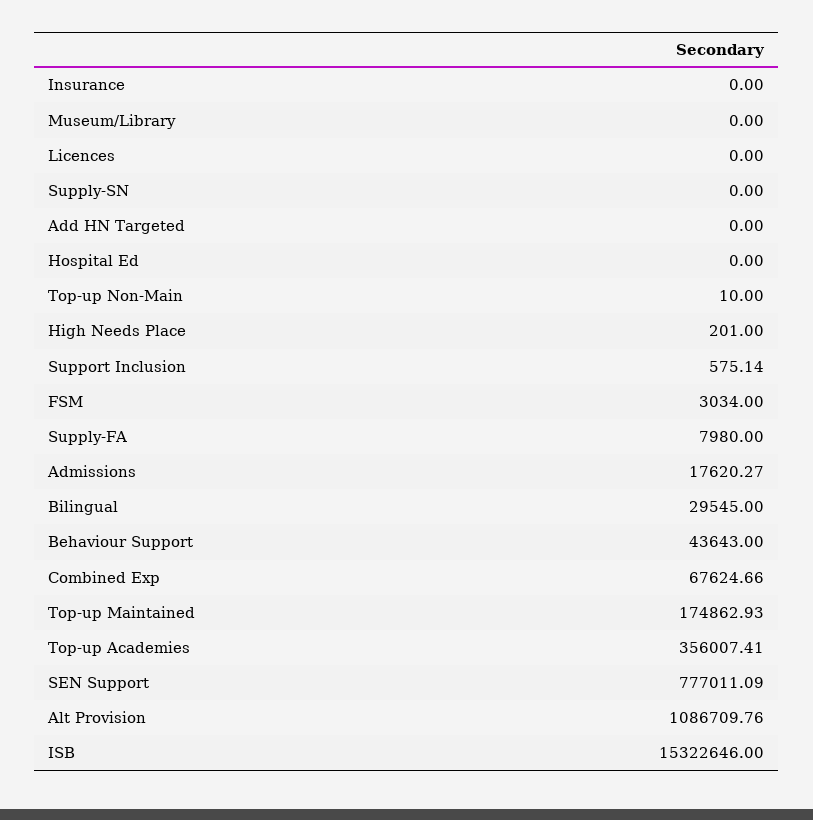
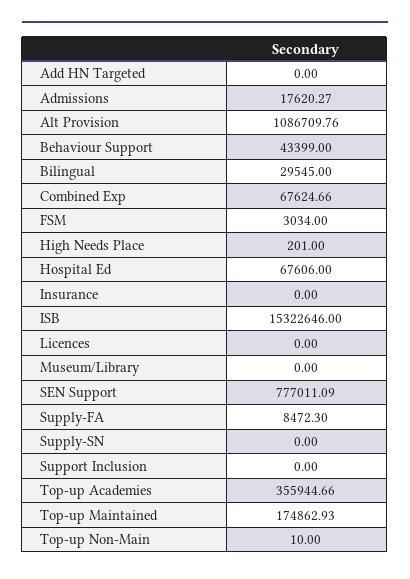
  {
    "Insurance": 0,
    "Museum/Library": 0,
    "Licences": 0,
    "Supply-SN": 0,
    "Add HN Targeted": 0,
-   "Hospital Ed": 0,
+   "Hospital Ed": 67606,
    "Top-up Non-Main": 10,
    "High Needs Place": 201,
-   "Support Inclusion": 575.14,
+   "Support Inclusion": 0,
    "FSM": 3034,
-   "Supply-FA": 7980,
+   "Supply-FA": 8472.3,
    "Admissions": 17620.27,
    "Bilingual": 29545,
-   "Behaviour Support": 43643,
+   "Behaviour Support": 43399,
    "Combined Exp": 67624.66,
    "Top-up Maintained": 174862.93,
-   "Top-up Academies": 356007.41,
+   "Top-up Academies": 355944.66,
    "SEN Support": 777011.09,
    "Alt Provision": 1086709.76,
    "ISB": 15322646
  }

